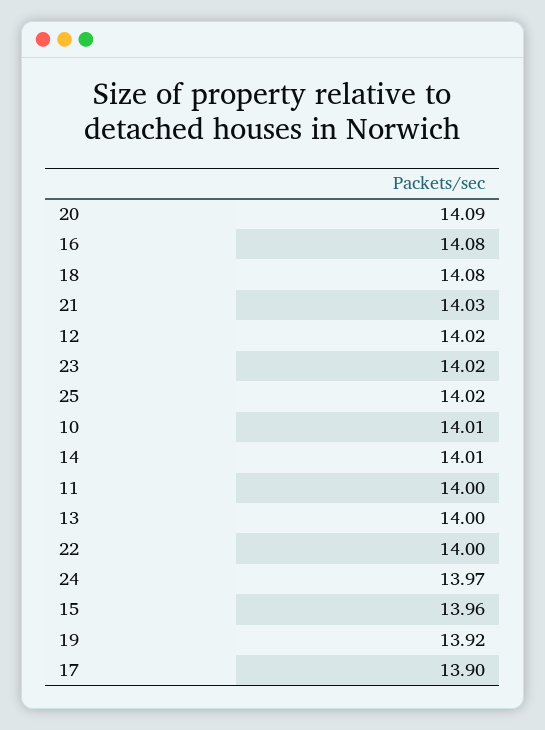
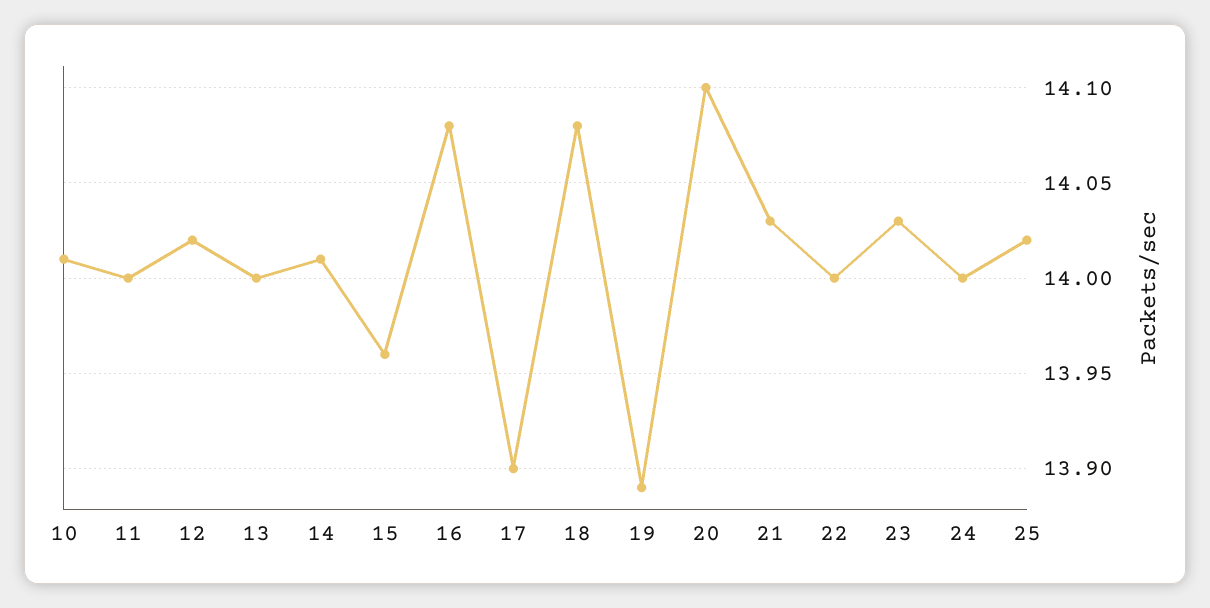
  {
-   "20": 14.09,
+   "20": 14.1,
    "16": 14.08,
    "18": 14.08,
    "21": 14.03,
    "12": 14.02,
-   "23": 14.02,
+   "23": 14.03,
    "25": 14.02,
    "10": 14.01,
    "14": 14.01,
    "11": 14,
    "13": 14,
    "22": 14,
-   "24": 13.97,
+   "24": 14,
    "15": 13.96,
-   "19": 13.92,
+   "19": 13.89,
    "17": 13.9
  }

